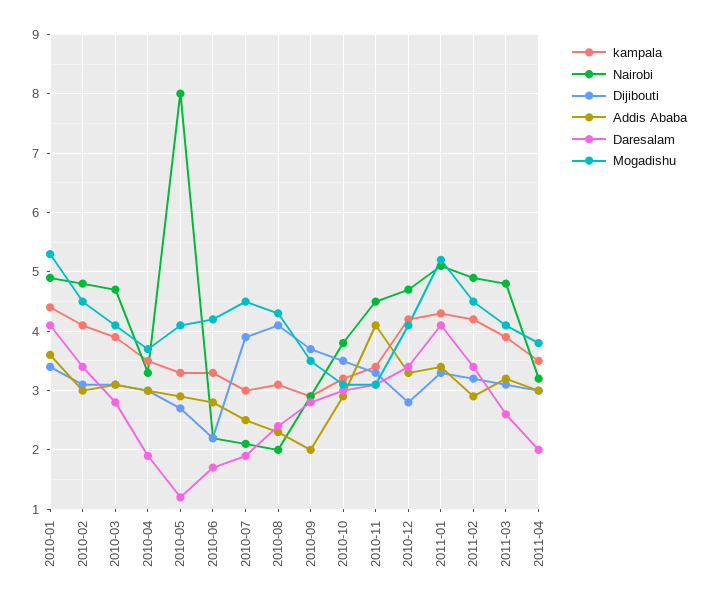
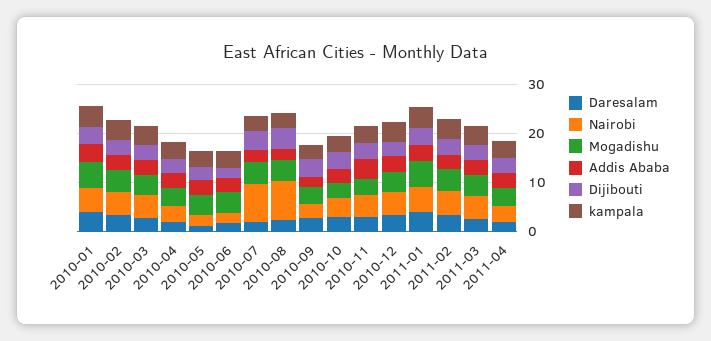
  {
    "kampala": {
      "2010-01": 4.5,
      "2010-02": 4,
      "2010-03": 4,
      "2010-04": 3.5,
      "2010-05": 3.5,
      "2010-06": 3.5,
      "2010-07": 3,
      "2010-08": 3,
      "2010-09": 3,
      "2010-10": 3,
      "2010-11": 3.5,
      "2010-12": 4,
      "2011-01": 4.5,
      "2011-02": 4,
      "2011-03": 4,
      "2011-04": 3.5
    },
    "Nairobi": {
      "2010-01": 5,
      "2010-02": 5,
      "2010-03": 4.5,
      "2010-04": 3.5,
-     "2010-05": 8,
+     "2010-05": 2,
      "2010-06": 2,
-     "2010-07": 2,
+     "2010-07": 8,
-     "2010-08": 2,
+     "2010-08": 8,
      "2010-09": 3,
      "2010-10": 4,
      "2010-11": 4.5,
      "2010-12": 4.5,
      "2011-01": 5,
      "2011-02": 5,
      "2011-03": 5,
      "2011-04": 3
    },
    "Dijibouti": {
      "2010-01": 3.5,
      "2010-02": 3,
      "2010-03": 3,
      "2010-04": 3,
      "2010-05": 2.5,
      "2010-06": 2,
      "2010-07": 4,
      "2010-08": 4,
      "2010-09": 3.5,
      "2010-10": 3.5,
      "2010-11": 3.5,
      "2010-12": 3,
      "2011-01": 3.5,
      "2011-02": 3,
      "2011-03": 3,
      "2011-04": 3
    },
    "Addis Ababa": {
      "2010-01": 3.5,
      "2010-02": 3,
      "2010-03": 3,
      "2010-04": 3,
      "2010-05": 3,
      "2010-06": 3,
      "2010-07": 2.5,
      "2010-08": 2.5,
      "2010-09": 2,
      "2010-10": 3,
      "2010-11": 4,
      "2010-12": 3.5,
      "2011-01": 3.5,
      "2011-02": 3,
      "2011-03": 3,
      "2011-04": 3
    },
    "Daresalam": {
      "2010-01": 4,
      "2010-02": 3.5,
      "2010-03": 3,
      "2010-04": 2,
      "2010-05": 1,
      "2010-06": 1.5,
      "2010-07": 2,
      "2010-08": 2.5,
      "2010-09": 3,
      "2010-10": 3,
      "2010-11": 3,
      "2010-12": 3.5,
      "2011-01": 4,
      "2011-02": 3.5,
      "2011-03": 2.5,
      "2011-04": 2
    },
    "Mogadishu": {
      "2010-01": 5.5,
      "2010-02": 4.5,
      "2010-03": 4,
      "2010-04": 3.5,
      "2010-05": 4,
      "2010-06": 4,
      "2010-07": 4.5,
      "2010-08": 4.5,
      "2010-09": 3.5,
      "2010-10": 3,
      "2010-11": 3,
      "2010-12": 4,
      "2011-01": 5,
      "2011-02": 4.5,
      "2011-03": 4,
      "2011-04": 4
    }
  }

